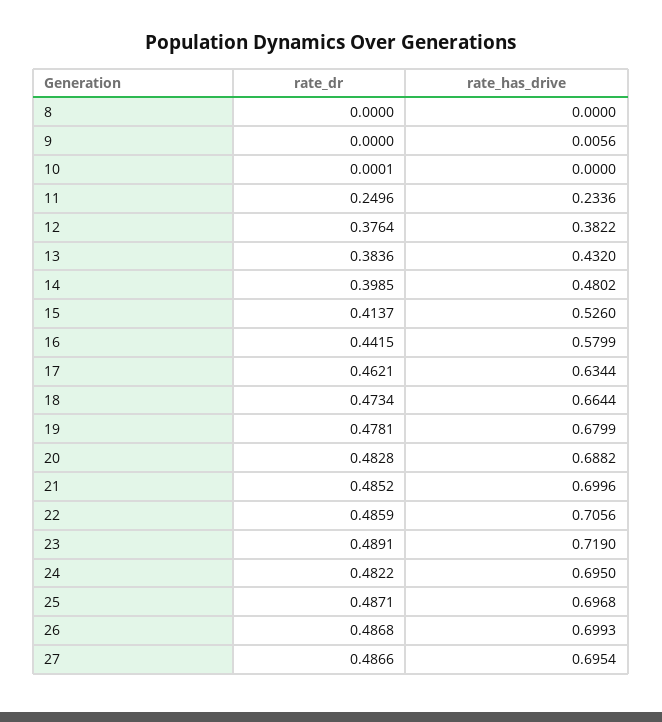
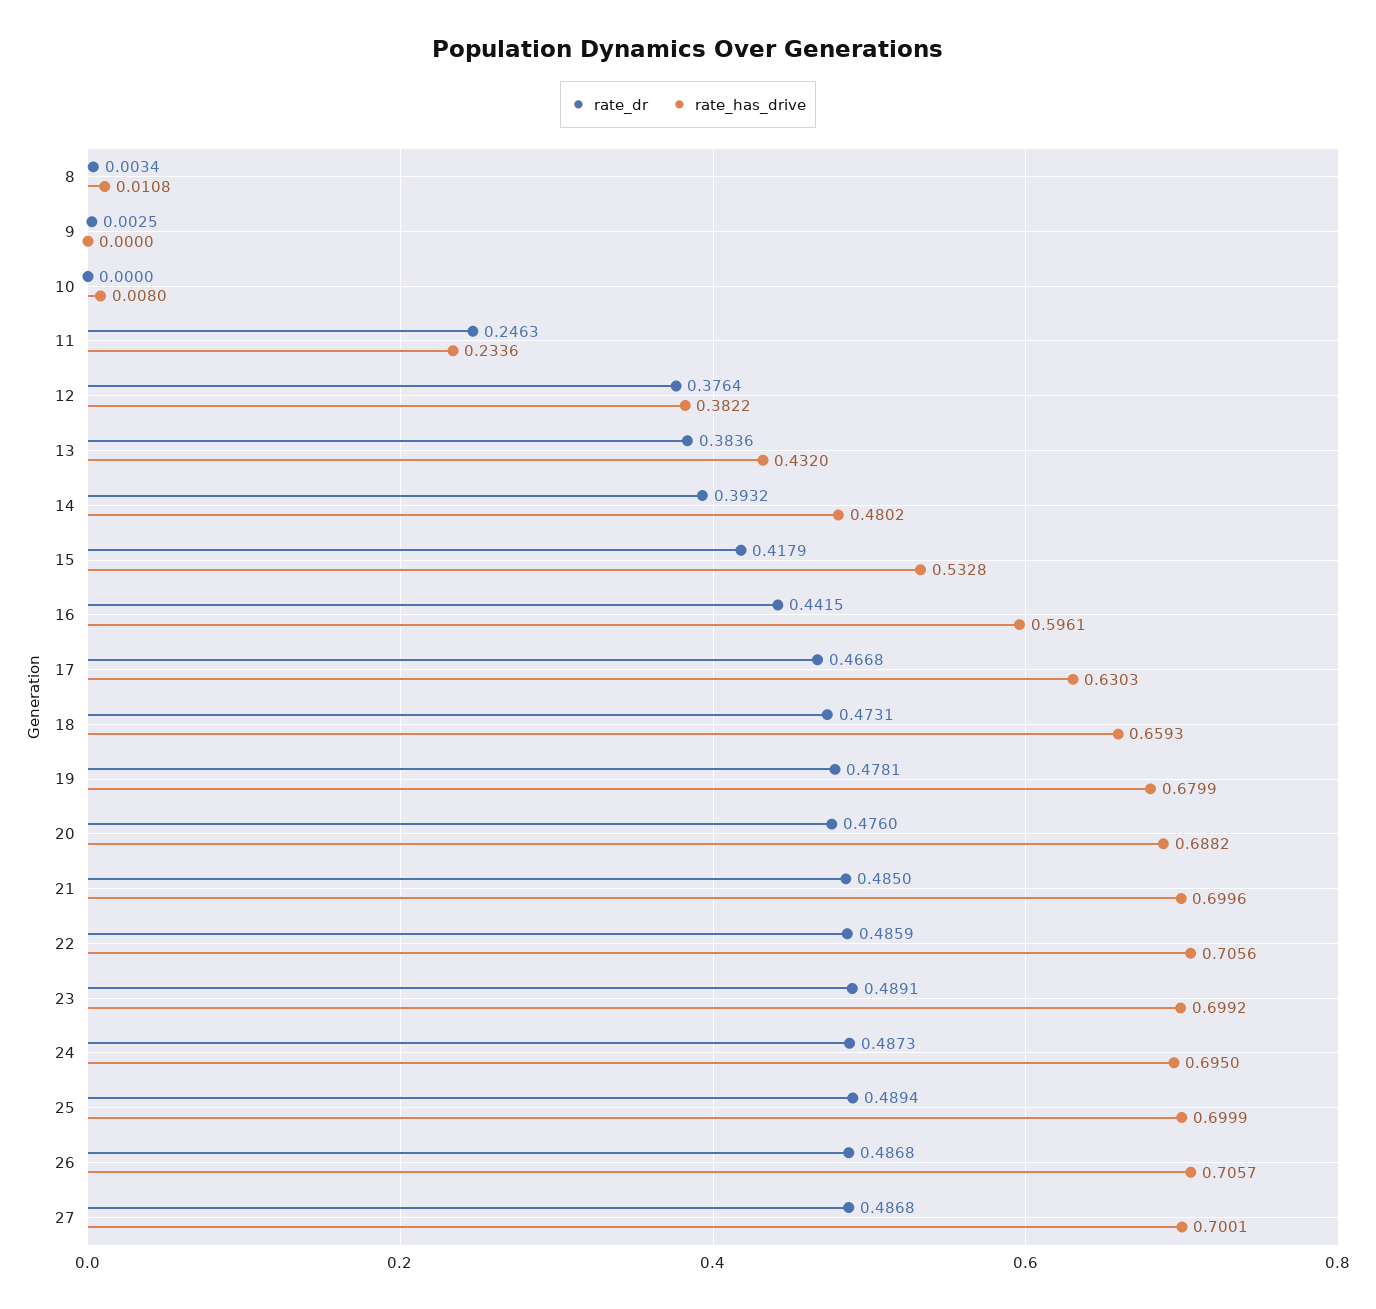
  {
    "rate_dr": {
-     "8": 0,
+     "8": 0.0034,
-     "9": 0,
+     "9": 0.0025,
-     "10": 0.0001,
+     "10": 0,
-     "11": 0.2496,
+     "11": 0.2463,
      "12": 0.3764,
      "13": 0.3836,
-     "14": 0.3985,
+     "14": 0.3932,
-     "15": 0.4137,
+     "15": 0.4179,
      "16": 0.4415,
-     "17": 0.4621,
+     "17": 0.4668,
-     "18": 0.4734,
+     "18": 0.4731,
      "19": 0.4781,
-     "20": 0.4828,
+     "20": 0.476,
-     "21": 0.4852,
+     "21": 0.485,
      "22": 0.4859,
      "23": 0.4891,
-     "24": 0.4822,
+     "24": 0.4873,
-     "25": 0.4871,
+     "25": 0.4894,
      "26": 0.4868,
-     "27": 0.4866
+     "27": 0.4868
    },
    "rate_has_drive": {
-     "8": 0,
+     "8": 0.0108,
-     "9": 0.0056,
+     "9": 0,
-     "10": 0,
+     "10": 0.008,
      "11": 0.2336,
      "12": 0.3822,
      "13": 0.432,
      "14": 0.4802,
-     "15": 0.526,
+     "15": 0.5328,
-     "16": 0.5799,
+     "16": 0.5961,
-     "17": 0.6344,
+     "17": 0.6303,
-     "18": 0.6644,
+     "18": 0.6593,
      "19": 0.6799,
      "20": 0.6882,
      "21": 0.6996,
      "22": 0.7056,
-     "23": 0.719,
+     "23": 0.6992,
      "24": 0.695,
-     "25": 0.6968,
+     "25": 0.6999,
-     "26": 0.6993,
+     "26": 0.7057,
-     "27": 0.6954
+     "27": 0.7001
    }
  }

